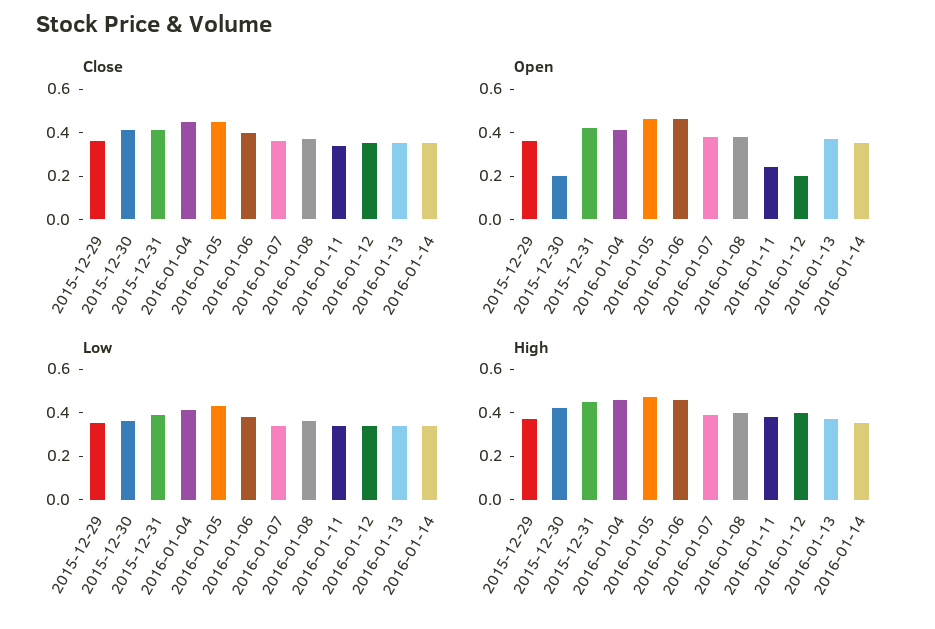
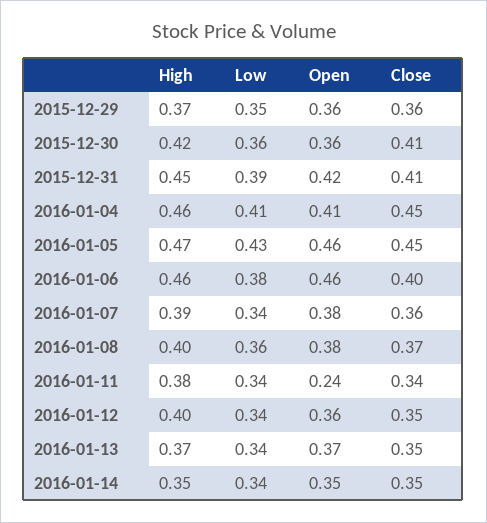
  {
    "Close": {
      "2015-12-29": 0.36,
      "2015-12-30": 0.41,
      "2015-12-31": 0.41,
      "2016-01-04": 0.45,
      "2016-01-05": 0.45,
      "2016-01-06": 0.4,
      "2016-01-07": 0.36,
      "2016-01-08": 0.37,
      "2016-01-11": 0.34,
      "2016-01-12": 0.35,
      "2016-01-13": 0.35,
      "2016-01-14": 0.35
    },
    "Open": {
      "2015-12-29": 0.36,
-     "2015-12-30": 0.2,
+     "2015-12-30": 0.36,
      "2015-12-31": 0.42,
      "2016-01-04": 0.41,
      "2016-01-05": 0.46,
      "2016-01-06": 0.46,
      "2016-01-07": 0.38,
      "2016-01-08": 0.38,
      "2016-01-11": 0.24,
-     "2016-01-12": 0.2,
+     "2016-01-12": 0.36,
      "2016-01-13": 0.37,
      "2016-01-14": 0.35
    },
    "Low": {
      "2015-12-29": 0.35,
      "2015-12-30": 0.36,
      "2015-12-31": 0.39,
      "2016-01-04": 0.41,
      "2016-01-05": 0.43,
      "2016-01-06": 0.38,
      "2016-01-07": 0.34,
      "2016-01-08": 0.36,
      "2016-01-11": 0.34,
      "2016-01-12": 0.34,
      "2016-01-13": 0.34,
      "2016-01-14": 0.34
    },
    "High": {
      "2015-12-29": 0.37,
      "2015-12-30": 0.42,
      "2015-12-31": 0.45,
      "2016-01-04": 0.46,
      "2016-01-05": 0.47,
      "2016-01-06": 0.46,
      "2016-01-07": 0.39,
      "2016-01-08": 0.4,
      "2016-01-11": 0.38,
      "2016-01-12": 0.4,
      "2016-01-13": 0.37,
      "2016-01-14": 0.35
    }
  }

